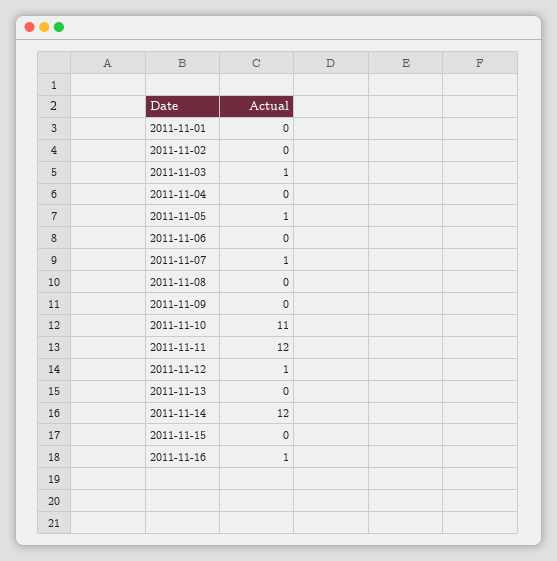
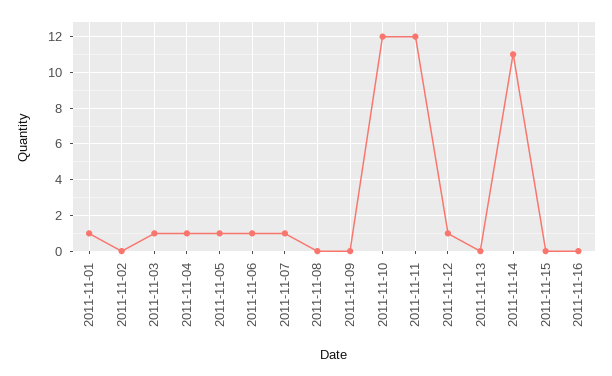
  {
-   "2011-11-01": 0,
+   "2011-11-01": 1,
    "2011-11-02": 0,
    "2011-11-03": 1,
-   "2011-11-04": 0,
+   "2011-11-04": 1,
    "2011-11-05": 1,
-   "2011-11-06": 0,
+   "2011-11-06": 1,
    "2011-11-07": 1,
    "2011-11-08": 0,
    "2011-11-09": 0,
-   "2011-11-10": 11,
+   "2011-11-10": 12,
    "2011-11-11": 12,
    "2011-11-12": 1,
    "2011-11-13": 0,
-   "2011-11-14": 12,
+   "2011-11-14": 11,
    "2011-11-15": 0,
-   "2011-11-16": 1
+   "2011-11-16": 0
  }

